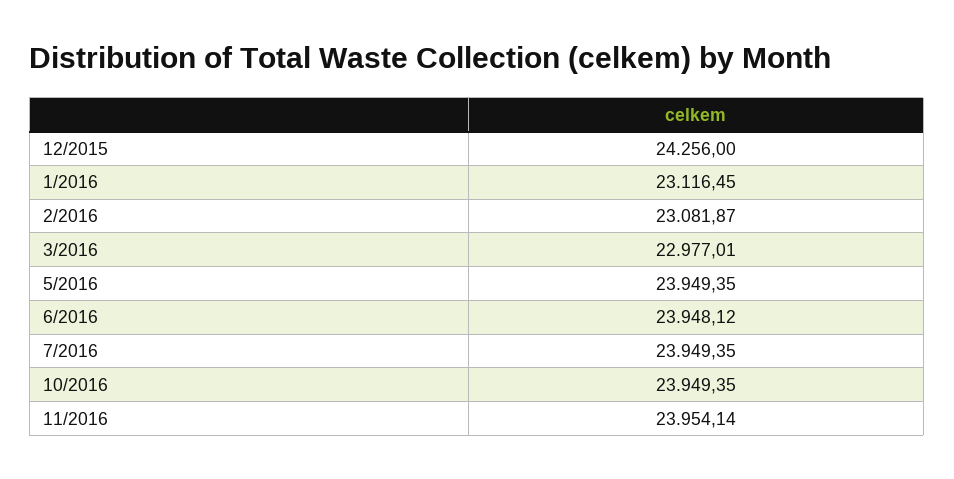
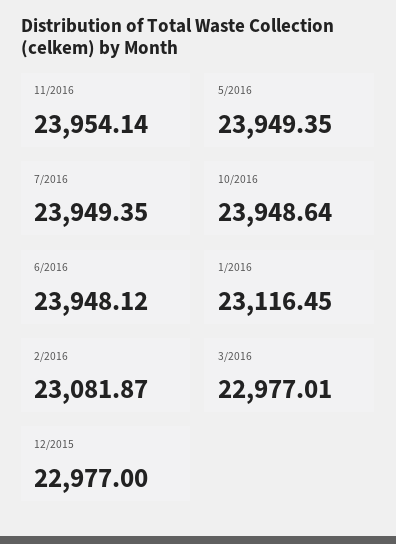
  {
-   "12/2015": 24256,
+   "12/2015": 22977,
    "1/2016": 23116.45,
    "2/2016": 23081.87,
    "3/2016": 22977.01,
    "5/2016": 23949.35,
    "6/2016": 23948.12,
    "7/2016": 23949.35,
-   "10/2016": 23949.35,
+   "10/2016": 23948.64,
    "11/2016": 23954.14
  }

